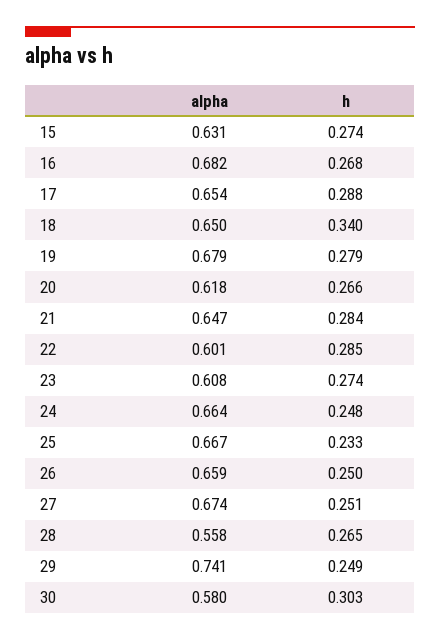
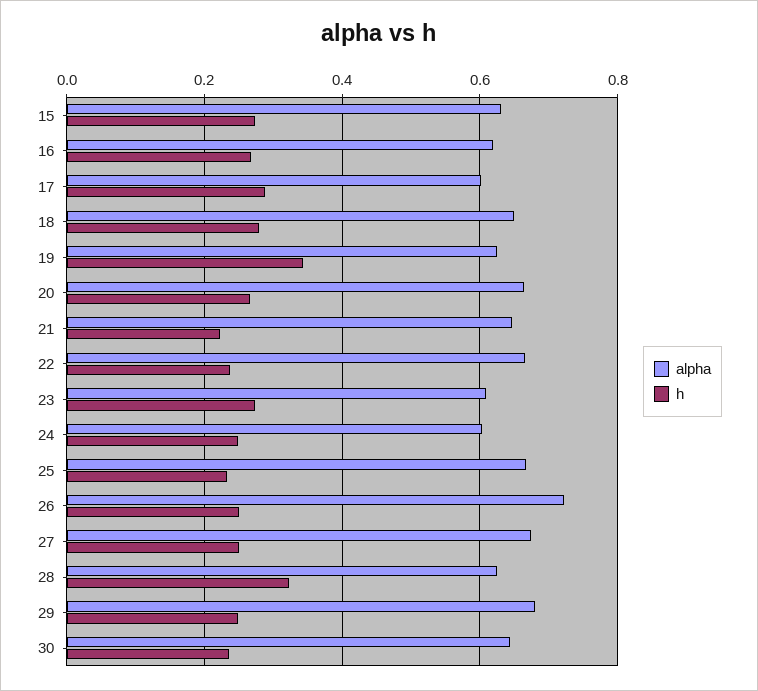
  {
    "alpha": {
      "15": 0.631,
-     "16": 0.682,
+     "16": 0.62,
-     "17": 0.654,
+     "17": 0.6,
      "18": 0.65,
-     "19": 0.679,
+     "19": 0.62,
-     "20": 0.618,
+     "20": 0.66,
      "21": 0.647,
-     "22": 0.601,
+     "22": 0.66,
      "23": 0.608,
-     "24": 0.664,
+     "24": 0.6,
      "25": 0.667,
-     "26": 0.659,
+     "26": 0.72,
      "27": 0.674,
-     "28": 0.558,
+     "28": 0.62,
-     "29": 0.741,
+     "29": 0.68,
-     "30": 0.58
+     "30": 0.64
    },
    "h": {
      "15": 0.274,
      "16": 0.268,
      "17": 0.288,
-     "18": 0.34,
+     "18": 0.28,
-     "19": 0.279,
+     "19": 0.34,
      "20": 0.266,
-     "21": 0.284,
+     "21": 0.22,
-     "22": 0.285,
+     "22": 0.24,
      "23": 0.274,
      "24": 0.248,
      "25": 0.233,
      "26": 0.25,
      "27": 0.251,
-     "28": 0.265,
+     "28": 0.32,
      "29": 0.249,
-     "30": 0.303
+     "30": 0.24
    }
  }

